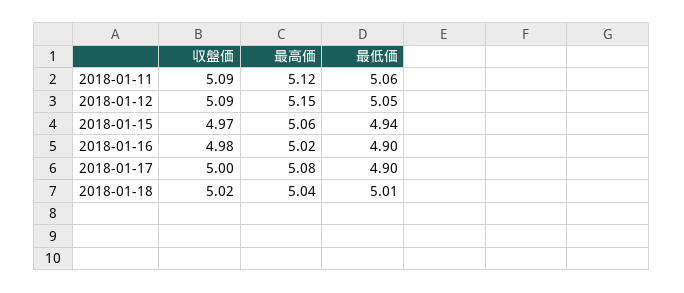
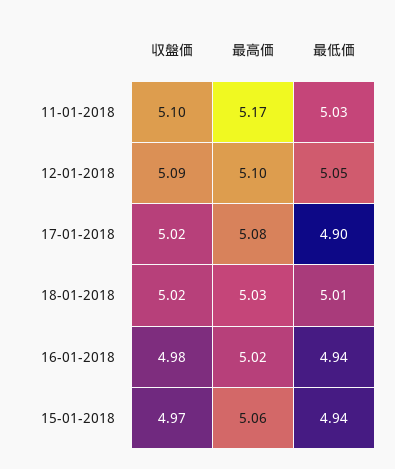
  {
    "収盤価": {
-     "2018-01-11": 5.09,
+     "2018-01-11": 5.1,
      "2018-01-12": 5.09,
      "2018-01-15": 4.97,
      "2018-01-16": 4.98,
-     "2018-01-17": 5,
+     "2018-01-17": 5.02,
      "2018-01-18": 5.02
    },
    "最高価": {
-     "2018-01-11": 5.12,
+     "2018-01-11": 5.17,
-     "2018-01-12": 5.15,
+     "2018-01-12": 5.1,
      "2018-01-15": 5.06,
      "2018-01-16": 5.02,
      "2018-01-17": 5.08,
-     "2018-01-18": 5.04
+     "2018-01-18": 5.03
    },
    "最低価": {
-     "2018-01-11": 5.06,
+     "2018-01-11": 5.03,
      "2018-01-12": 5.05,
      "2018-01-15": 4.94,
-     "2018-01-16": 4.9,
+     "2018-01-16": 4.94,
      "2018-01-17": 4.9,
      "2018-01-18": 5.01
    }
  }

